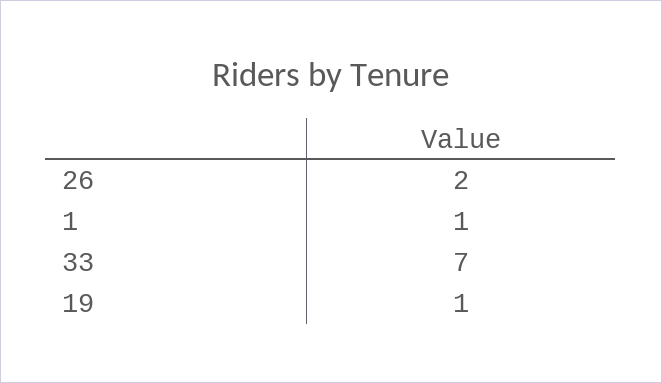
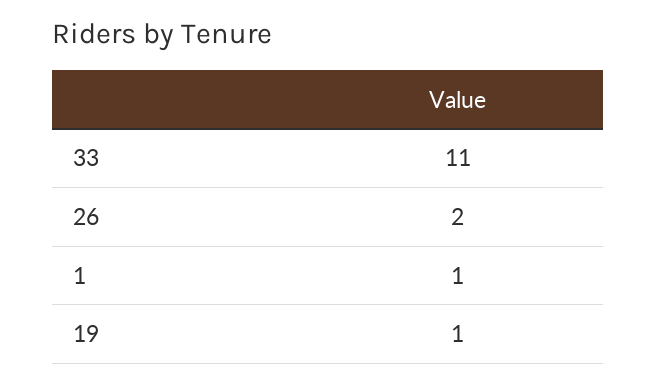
  {
    "26": 2,
    "1": 1,
-   "33": 7,
+   "33": 11,
    "19": 1
  }

